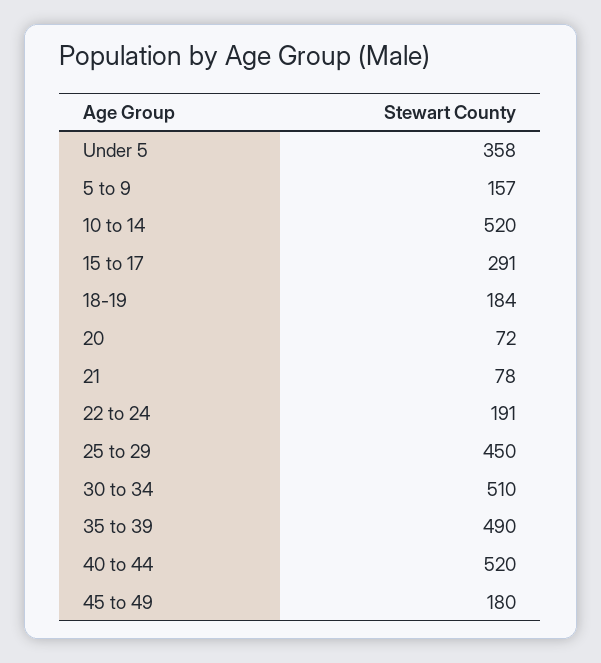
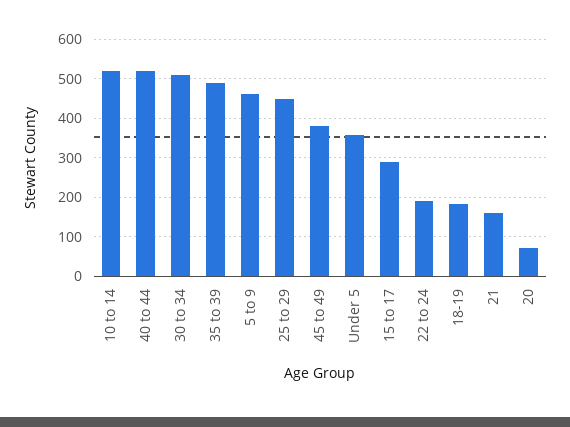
  {
    "Under 5": 358,
-   "5 to 9": 157,
+   "5 to 9": 460,
    "10 to 14": 520,
    "15 to 17": 291,
    "18-19": 184,
    "20": 72,
-   "21": 78,
+   "21": 160,
    "22 to 24": 191,
    "25 to 29": 450,
    "30 to 34": 510,
    "35 to 39": 490,
    "40 to 44": 520,
-   "45 to 49": 180
+   "45 to 49": 380
  }

